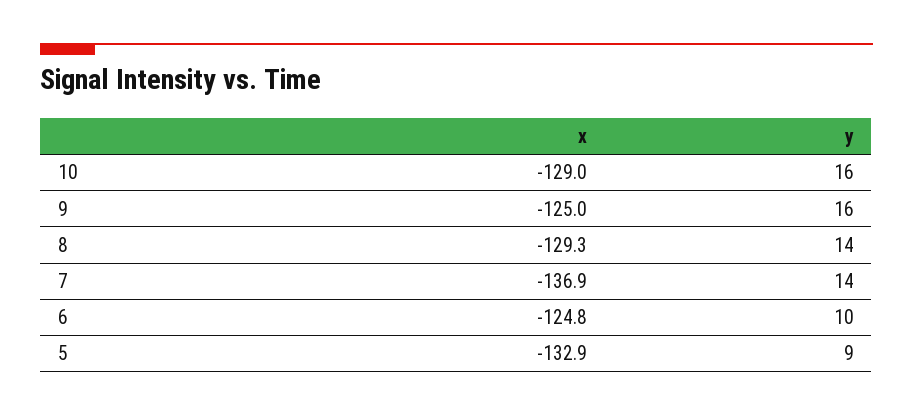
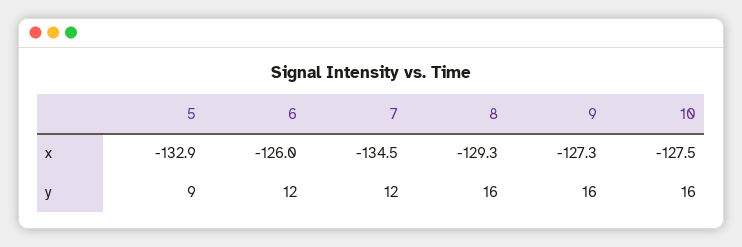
  {
    "x": {
-     "10": -129,
+     "10": -127.5,
-     "9": -125,
+     "9": -127.3,
      "8": -129.3,
-     "7": -136.9,
+     "7": -134.5,
-     "6": -124.8,
+     "6": -126,
      "5": -132.9
    },
    "y": {
      "10": 16,
      "9": 16,
-     "8": 14,
+     "8": 16,
-     "7": 14,
+     "7": 12,
-     "6": 10,
+     "6": 12,
      "5": 9
    }
  }

